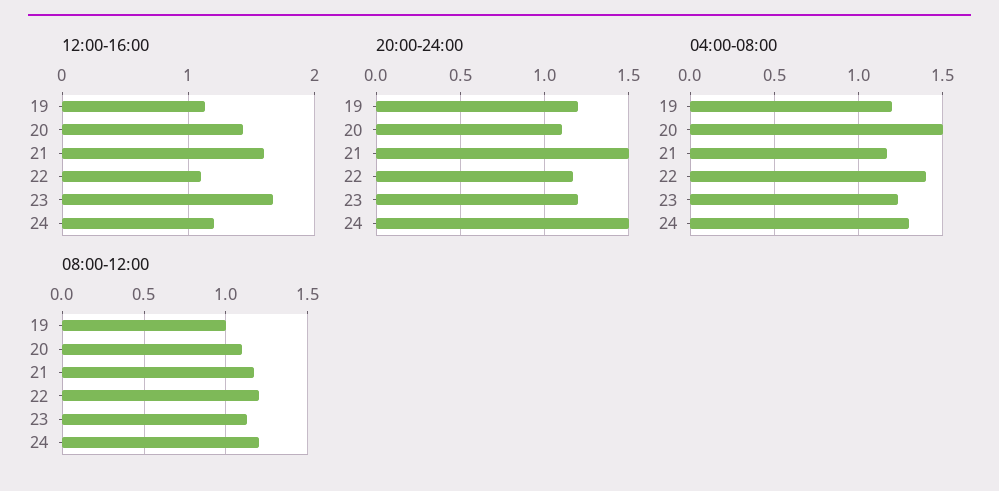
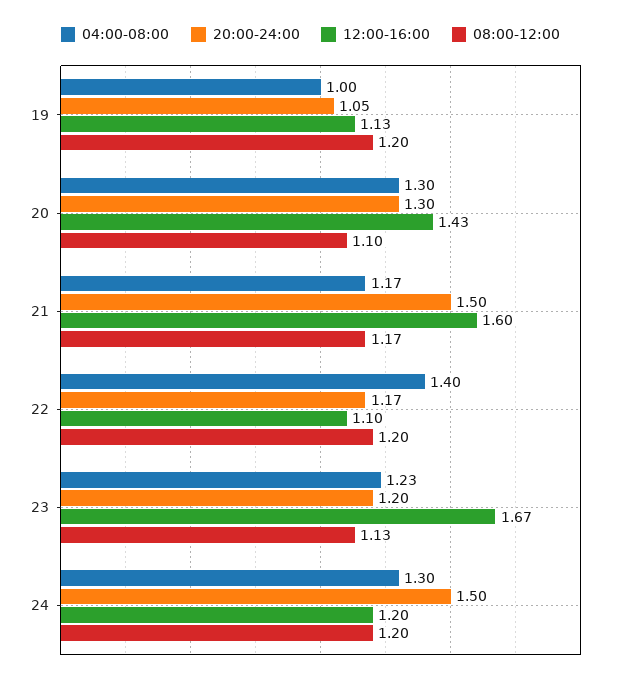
  {
    "12:00-16:00": {
      "19": 1.13,
      "20": 1.43,
      "21": 1.6,
      "22": 1.1,
      "23": 1.67,
      "24": 1.2
    },
    "20:00-24:00": {
-     "19": 1.2,
+     "19": 1.05,
-     "20": 1.1,
+     "20": 1.3,
      "21": 1.5,
      "22": 1.17,
      "23": 1.2,
      "24": 1.5
    },
    "04:00-08:00": {
-     "19": 1.2,
+     "19": 1,
-     "20": 1.5,
+     "20": 1.3,
      "21": 1.17,
      "22": 1.4,
      "23": 1.23,
      "24": 1.3
    },
    "08:00-12:00": {
-     "19": 1,
+     "19": 1.2,
      "20": 1.1,
      "21": 1.17,
      "22": 1.2,
      "23": 1.13,
      "24": 1.2
    }
  }

